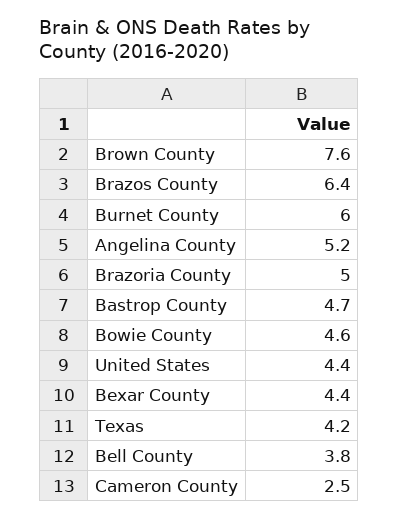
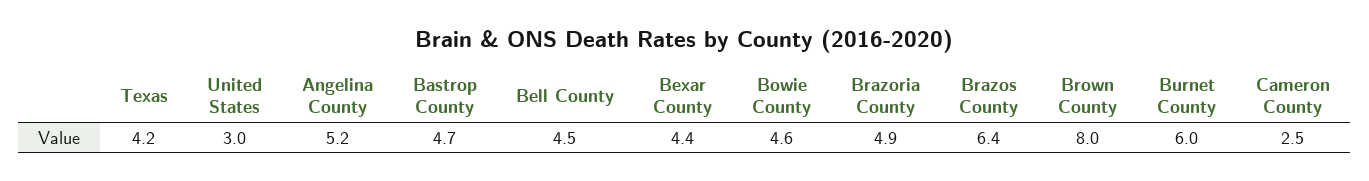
  {
-   "Brown County": 7.6,
+   "Brown County": 8,
    "Brazos County": 6.4,
    "Burnet County": 6,
    "Angelina County": 5.2,
-   "Brazoria County": 5,
+   "Brazoria County": 4.9,
    "Bastrop County": 4.7,
    "Bowie County": 4.6,
-   "United States": 4.4,
+   "United States": 3,
    "Bexar County": 4.4,
    "Texas": 4.2,
-   "Bell County": 3.8,
+   "Bell County": 4.5,
    "Cameron County": 2.5
  }

